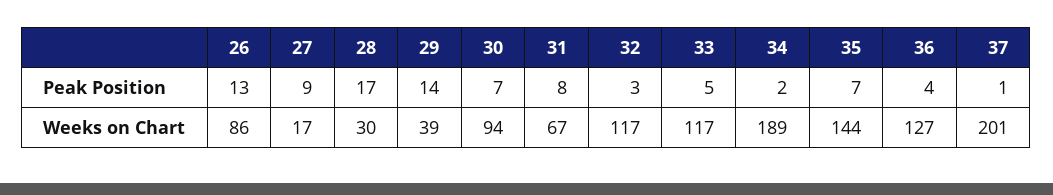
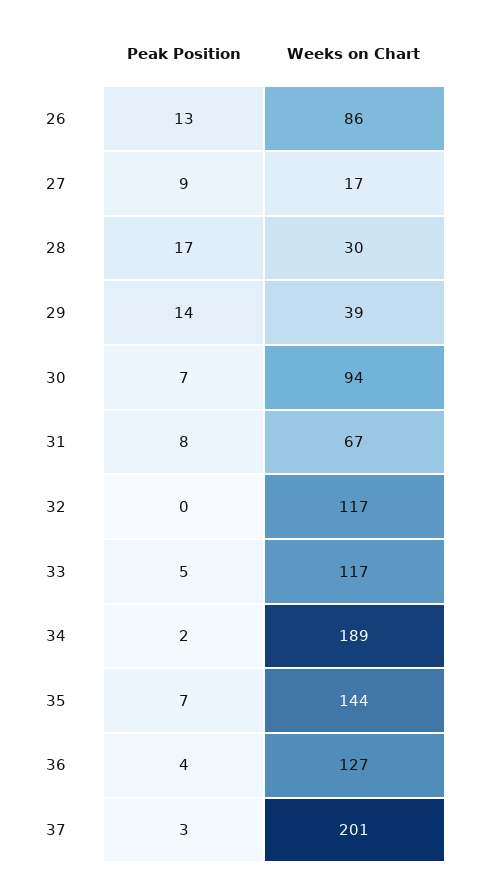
  {
    "26": {
      "Peak Position": 13,
      "Weeks on Chart": 86
    },
    "27": {
      "Peak Position": 9,
      "Weeks on Chart": 17
    },
    "28": {
      "Peak Position": 17,
      "Weeks on Chart": 30
    },
    "29": {
      "Peak Position": 14,
      "Weeks on Chart": 39
    },
    "30": {
      "Peak Position": 7,
      "Weeks on Chart": 94
    },
    "31": {
      "Peak Position": 8,
      "Weeks on Chart": 67
    },
    "32": {
-     "Peak Position": 3,
+     "Peak Position": 0,
      "Weeks on Chart": 117
    },
    "33": {
      "Peak Position": 5,
      "Weeks on Chart": 117
    },
    "34": {
      "Peak Position": 2,
      "Weeks on Chart": 189
    },
    "35": {
      "Peak Position": 7,
      "Weeks on Chart": 144
    },
    "36": {
      "Peak Position": 4,
      "Weeks on Chart": 127
    },
    "37": {
-     "Peak Position": 1,
+     "Peak Position": 3,
      "Weeks on Chart": 201
    }
  }

